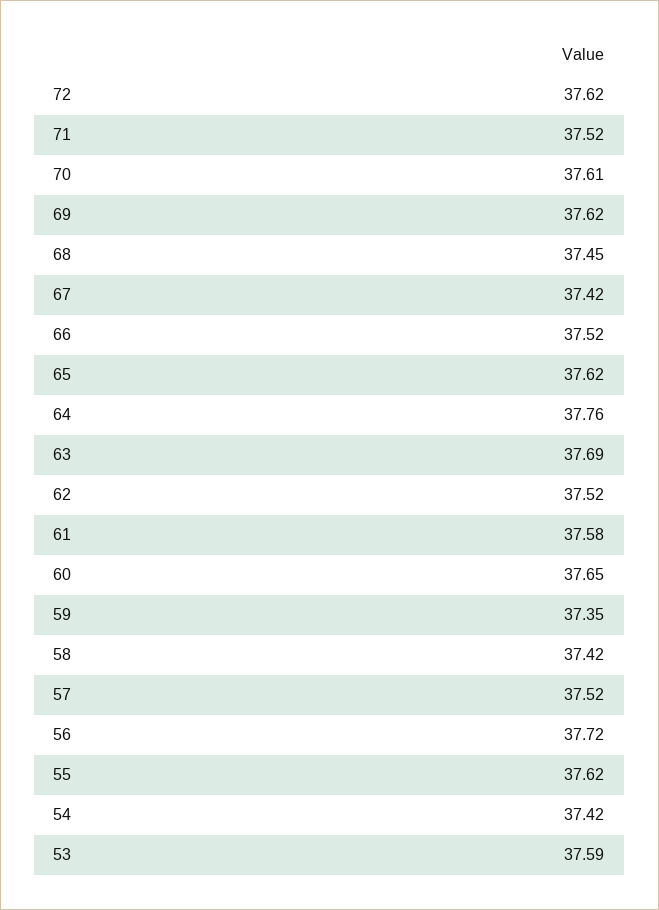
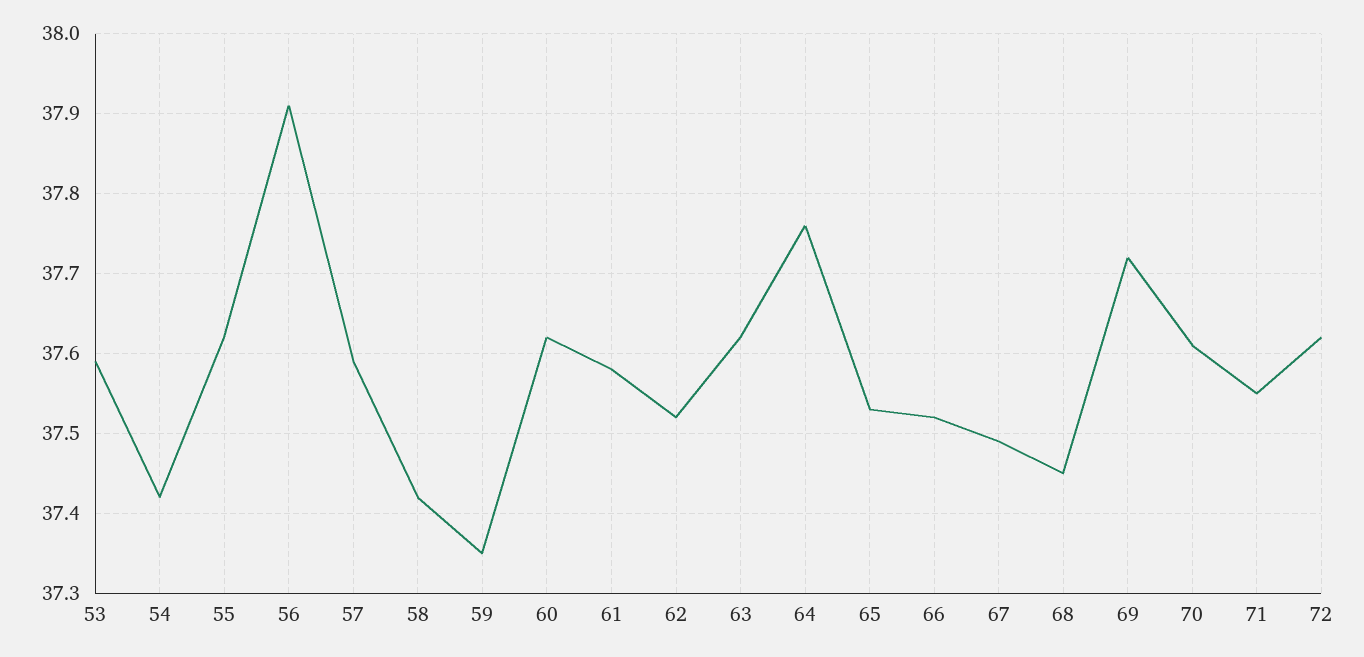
  {
    "72": 37.62,
-   "71": 37.52,
+   "71": 37.55,
    "70": 37.61,
-   "69": 37.62,
+   "69": 37.72,
    "68": 37.45,
-   "67": 37.42,
+   "67": 37.49,
    "66": 37.52,
-   "65": 37.62,
+   "65": 37.53,
    "64": 37.76,
-   "63": 37.69,
+   "63": 37.62,
    "62": 37.52,
    "61": 37.58,
-   "60": 37.65,
+   "60": 37.62,
    "59": 37.35,
    "58": 37.42,
-   "57": 37.52,
+   "57": 37.59,
-   "56": 37.72,
+   "56": 37.91,
    "55": 37.62,
    "54": 37.42,
    "53": 37.59
  }

